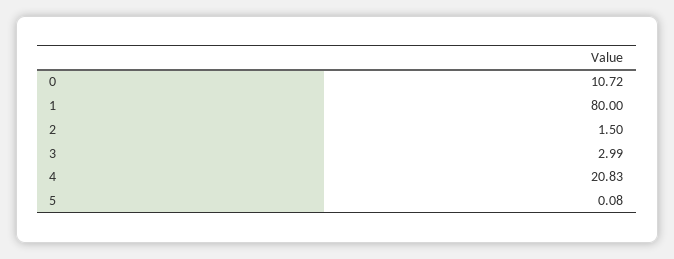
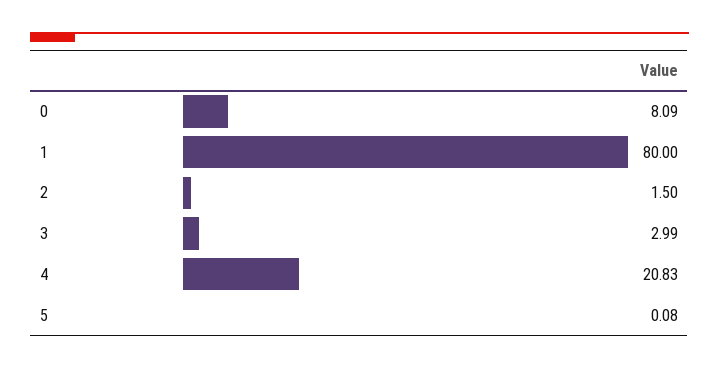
  {
-   "0": 10.72,
+   "0": 8.09,
    "1": 80,
    "2": 1.5,
    "3": 2.99,
    "4": 20.83,
    "5": 0.08
  }

